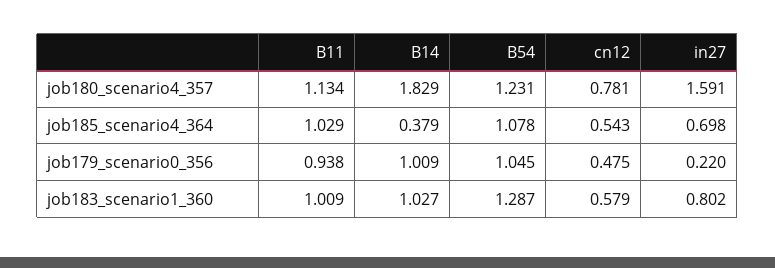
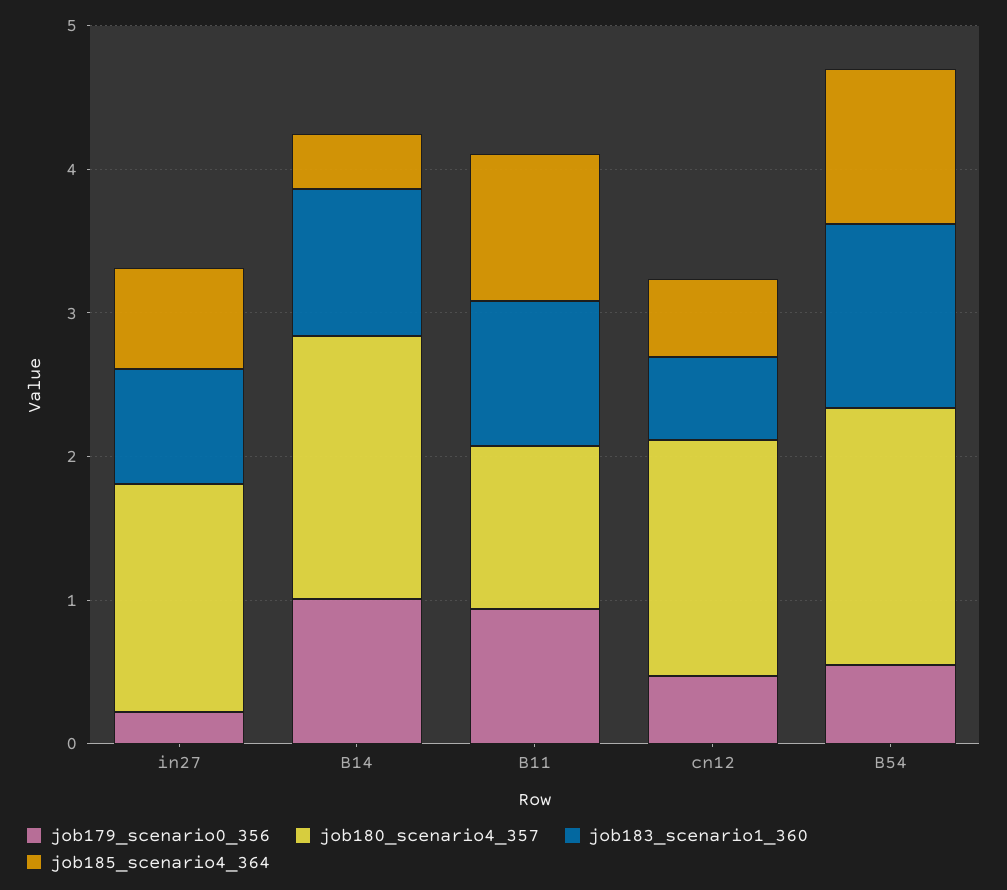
  {
    "job180_scenario4_357": {
      "B11": 1.134,
      "B14": 1.829,
-     "B54": 1.231,
+     "B54": 1.8,
-     "cn12": 0.781,
+     "cn12": 1.6,
      "in27": 1.591
    },
    "job185_scenario4_364": {
      "B11": 1.029,
      "B14": 0.379,
      "B54": 1.078,
      "cn12": 0.543,
      "in27": 0.698
    },
    "job179_scenario0_356": {
      "B11": 0.938,
      "B14": 1.009,
-     "B54": 1.045,
+     "B54": 0.6,
      "cn12": 0.475,
      "in27": 0.22
    },
    "job183_scenario1_360": {
      "B11": 1.009,
      "B14": 1.027,
      "B54": 1.287,
      "cn12": 0.579,
      "in27": 0.802
    }
  }

